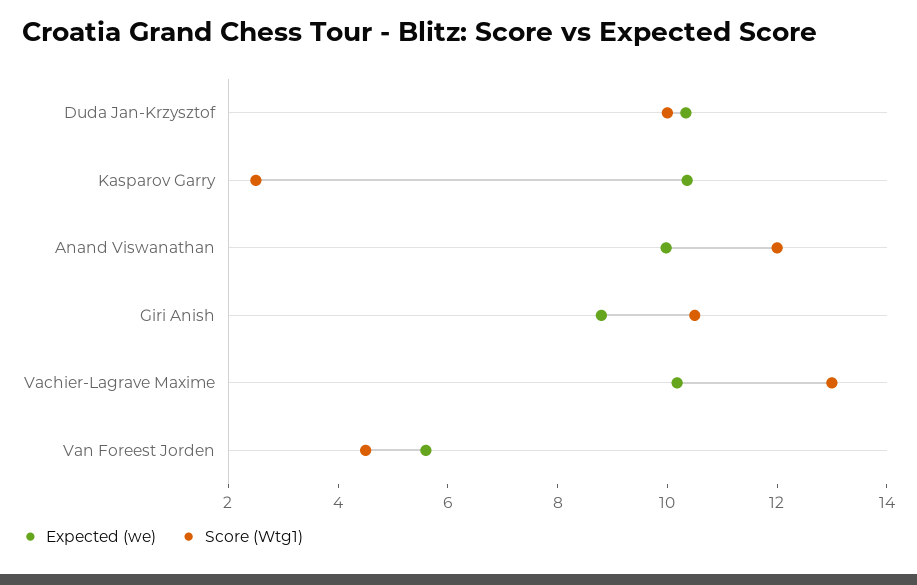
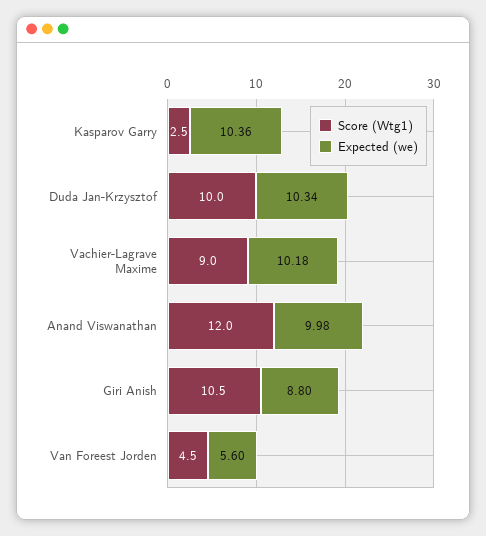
  {
    "Expected (we)": {
      "Duda Jan-Krzysztof": 10.34,
      "Kasparov Garry": 10.36,
      "Anand Viswanathan": 9.98,
      "Giri Anish": 8.8,
      "Vachier-Lagrave Maxime": 10.18,
      "Van Foreest Jorden": 5.6
    },
    "Score (Wtg1)": {
      "Duda Jan-Krzysztof": 10,
      "Kasparov Garry": 2.5,
      "Anand Viswanathan": 12,
      "Giri Anish": 10.5,
-     "Vachier-Lagrave Maxime": 13,
+     "Vachier-Lagrave Maxime": 9,
      "Van Foreest Jorden": 4.5
    }
  }

